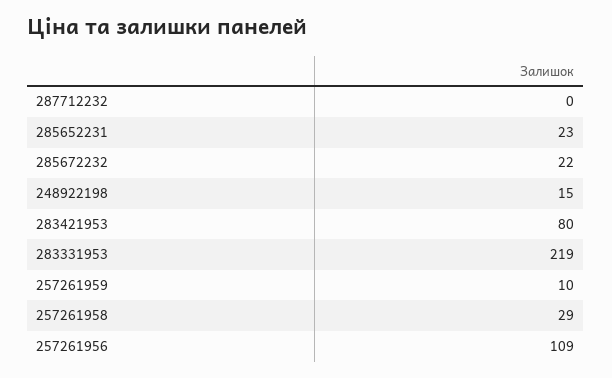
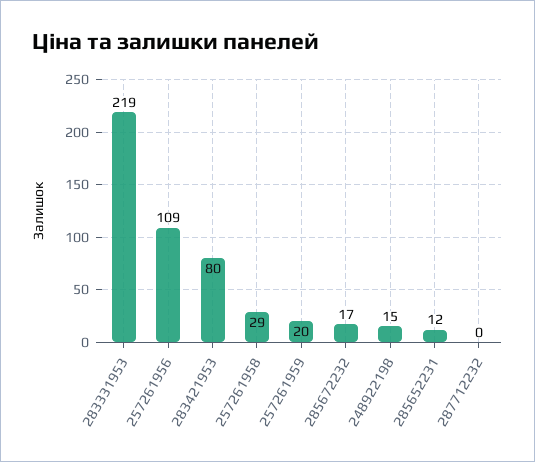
  {
    "287712232": 0,
-   "285652231": 23,
+   "285652231": 12,
-   "285672232": 22,
+   "285672232": 17,
    "248922198": 15,
    "283421953": 80,
    "283331953": 219,
-   "257261959": 10,
+   "257261959": 20,
    "257261958": 29,
    "257261956": 109
  }

